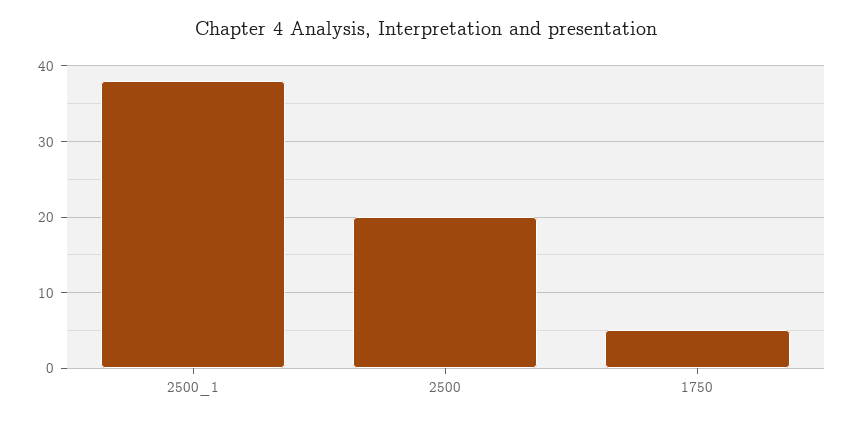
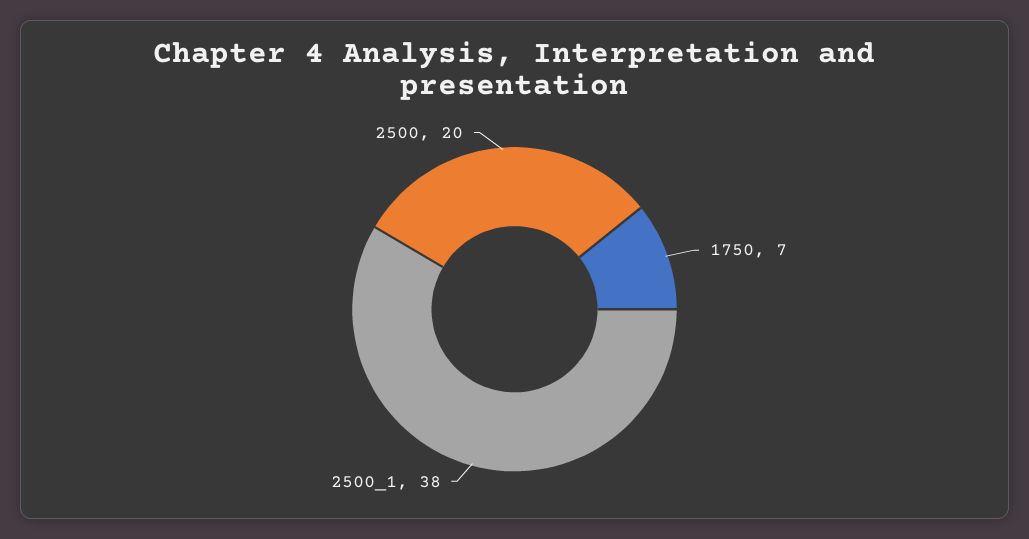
  {
    "2500_1": 38,
    "2500": 20,
-   "1750": 5
+   "1750": 7
  }

